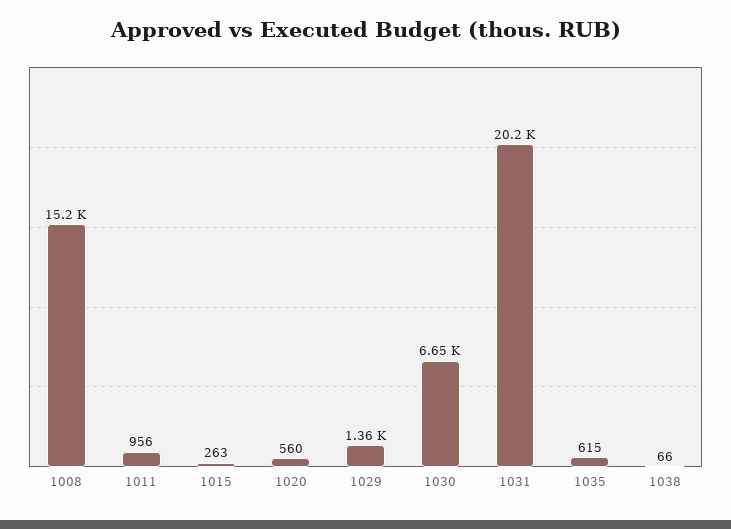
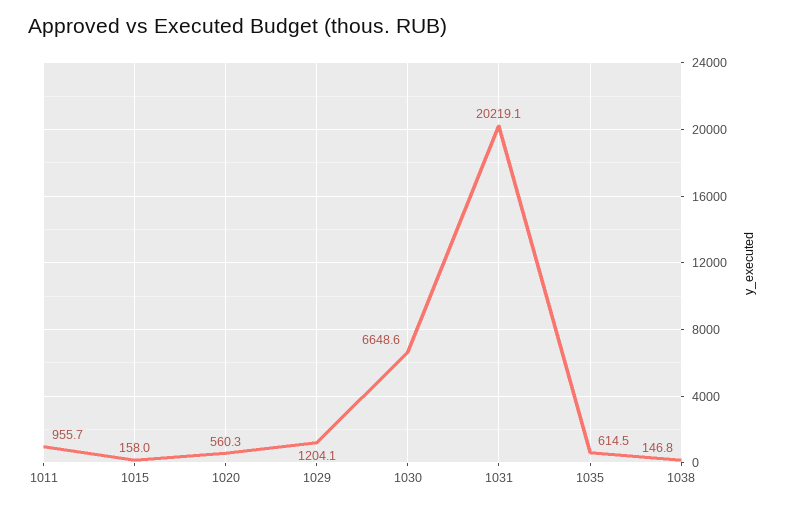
  {
-   "1008": 15200,
    "1011": 955.7,
-   "1015": 263,
+   "1015": 158,
    "1020": 560.3,
-   "1029": 1360,
+   "1029": 1204.1,
    "1030": 6648.6,
    "1031": 20219.1,
    "1035": 614.5,
-   "1038": 66
+   "1038": 146.8
  }

